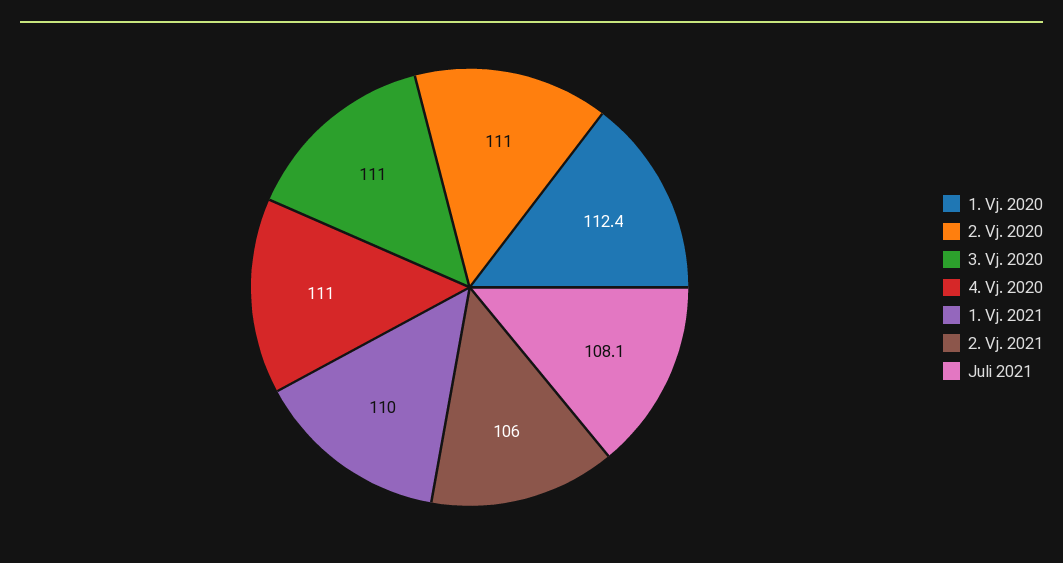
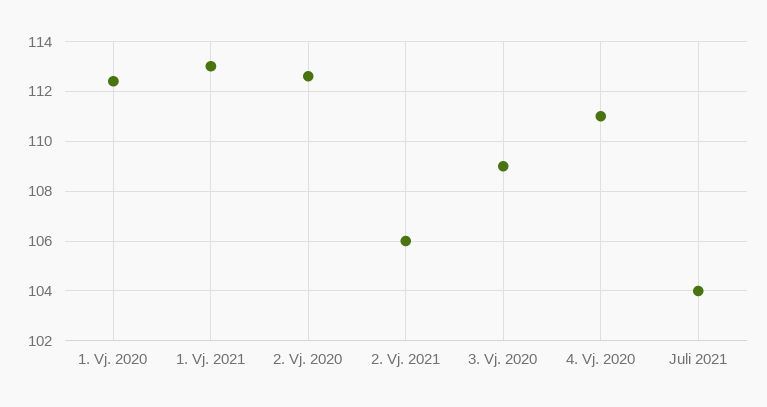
  {
    "1. Vj. 2020": 112.4,
-   "2. Vj. 2020": 111,
+   "2. Vj. 2020": 112.5,
-   "3. Vj. 2020": 111,
+   "3. Vj. 2020": 109,
    "4. Vj. 2020": 111,
-   "1. Vj. 2021": 110,
+   "1. Vj. 2021": 113,
    "2. Vj. 2021": 106,
-   "Juli 2021": 108.1
+   "Juli 2021": 104
  }

